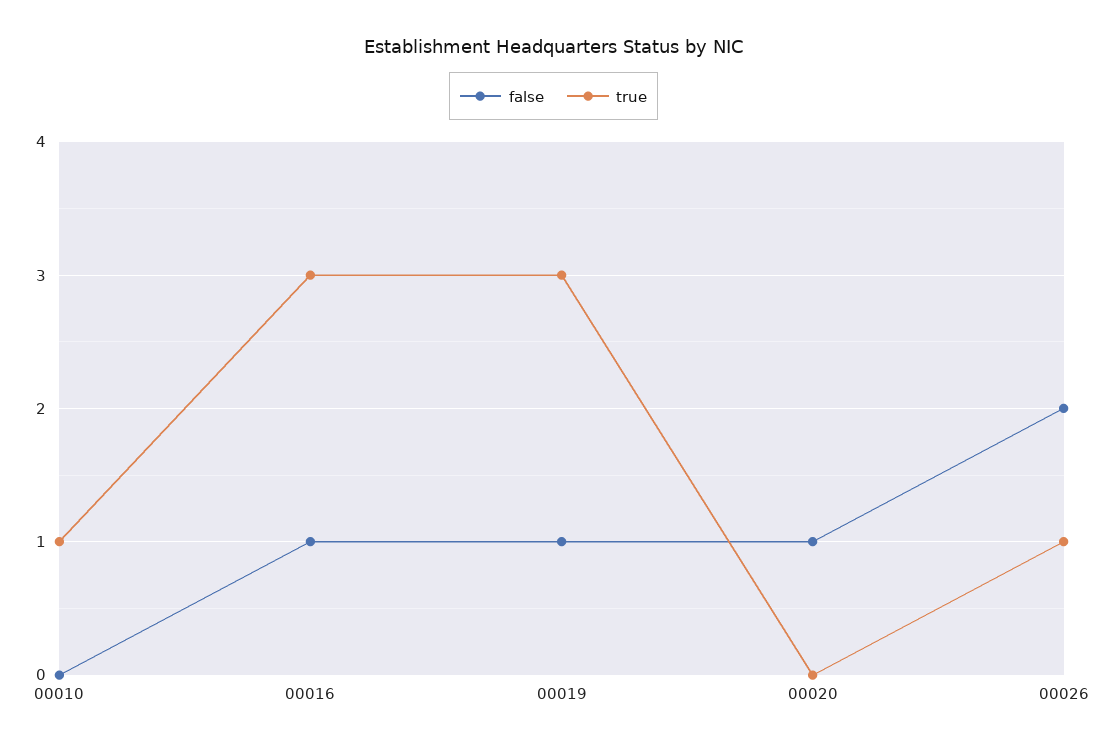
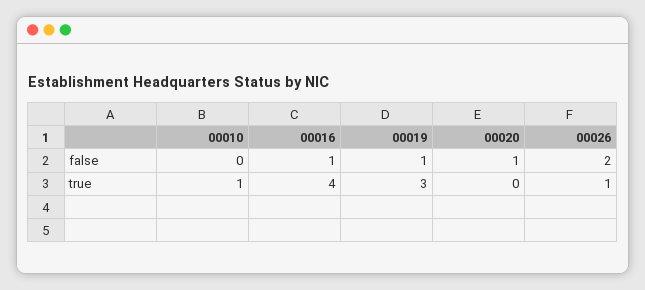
  {
    "false": {
      "00010": 0,
      "00016": 1,
      "00019": 1,
      "00020": 1,
      "00026": 2
    },
    "true": {
      "00010": 1,
-     "00016": 3,
+     "00016": 4,
      "00019": 3,
      "00020": 0,
      "00026": 1
    }
  }

